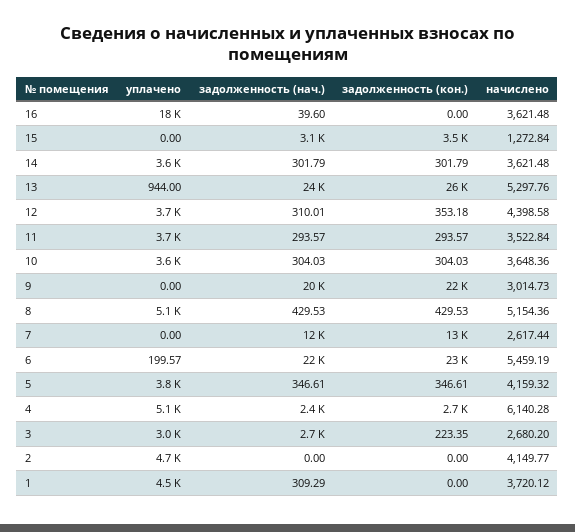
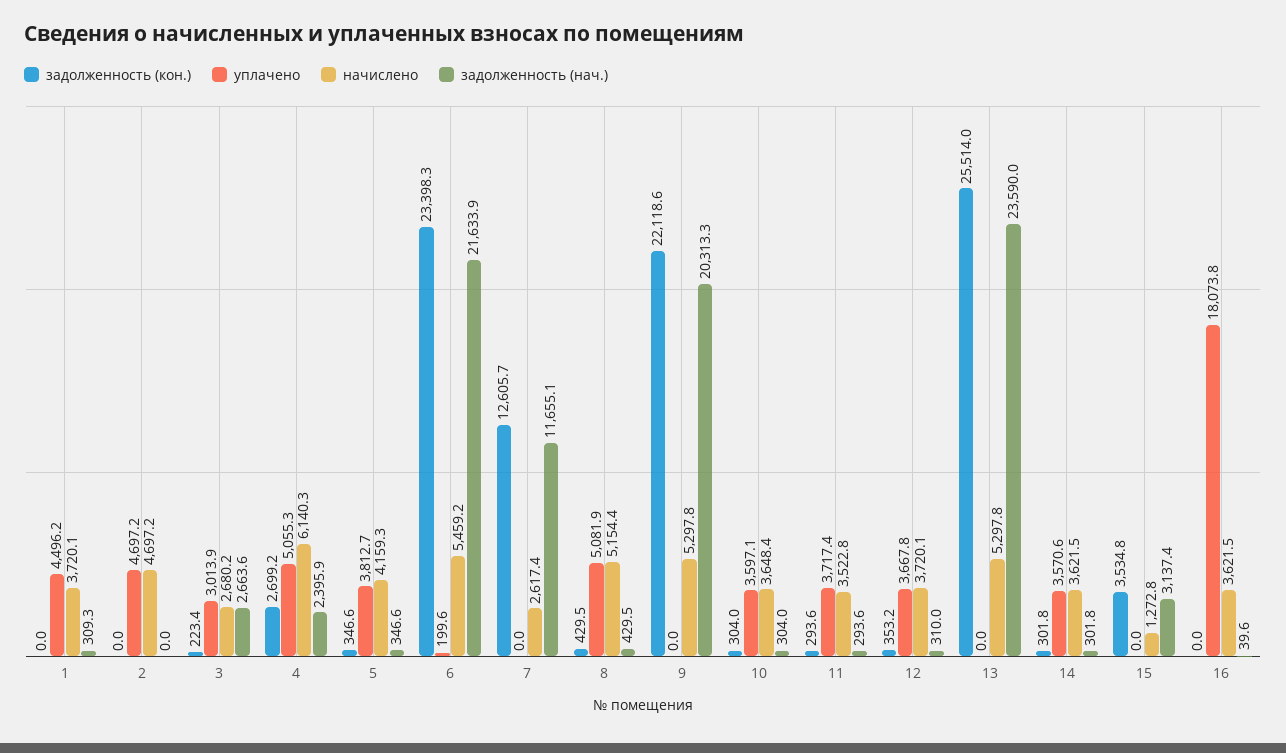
  {
    "уплачено": {
      "16": 18073.8,
      "15": 0,
      "14": 3570.6,
-     "13": 944,
+     "13": 0,
      "12": 3667.8,
      "11": 3717.4,
      "10": 3597.1,
      "9": 0,
      "8": 5081.9,
      "7": 0,
      "6": 199.57,
      "5": 3812.7,
      "4": 5055.3,
      "3": 3013.9,
      "2": 4697.2,
      "1": 4496.2
    },
    "задолженность (нач.)": {
      "16": 39.6,
      "15": 3137.4,
      "14": 301.79,
      "13": 23590,
      "12": 310.01,
      "11": 293.57,
      "10": 304.03,
      "9": 20313.3,
      "8": 429.53,
      "7": 11655.1,
      "6": 21633.9,
      "5": 346.61,
      "4": 2395.9,
      "3": 2663.6,
      "2": 0,
      "1": 309.29
    },
    "задолженность (кон.)": {
      "16": 0,
      "15": 3534.8,
      "14": 301.79,
      "13": 25514,
      "12": 353.18,
      "11": 293.57,
      "10": 304.03,
      "9": 22118.6,
      "8": 429.53,
      "7": 12605.7,
      "6": 23398.3,
      "5": 346.61,
      "4": 2699.2,
      "3": 223.35,
      "2": 0,
      "1": 0
    },
    "начислено": {
      "16": 3621.48,
      "15": 1272.84,
      "14": 3621.48,
      "13": 5297.76,
-     "12": 4398.58,
+     "12": 3720.1,
      "11": 3522.84,
      "10": 3648.36,
-     "9": 3014.73,
+     "9": 5297.8,
      "8": 5154.36,
      "7": 2617.44,
      "6": 5459.19,
      "5": 4159.32,
      "4": 6140.28,
      "3": 2680.2,
-     "2": 4149.77,
+     "2": 4697.2,
      "1": 3720.12
    }
  }

